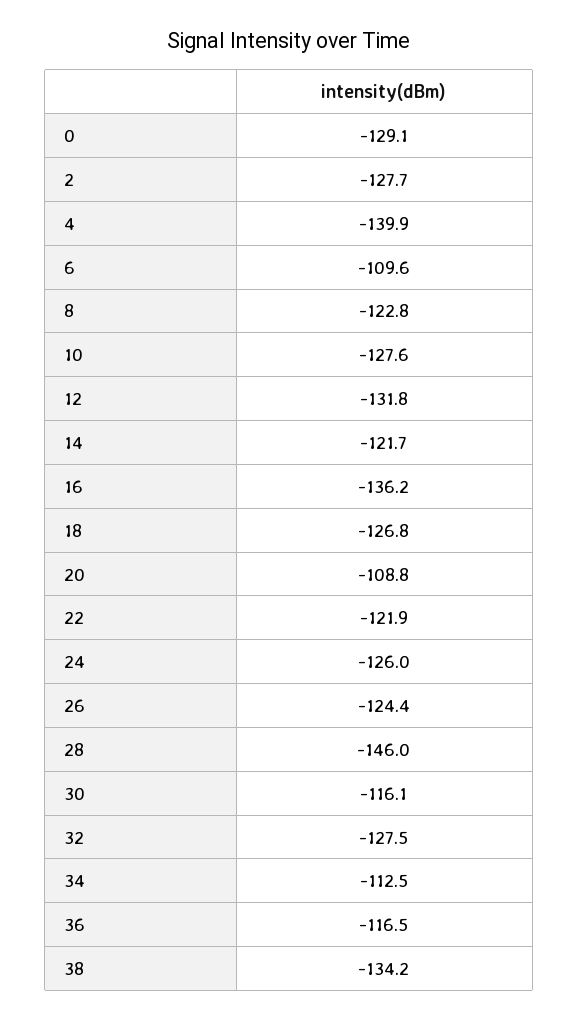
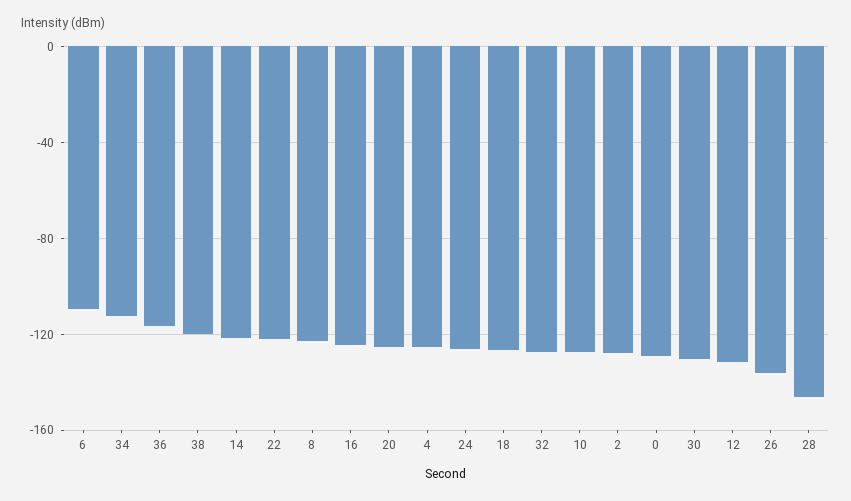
  {
    "0": -129.1,
    "2": -127.7,
-   "4": -139.9,
+   "4": -125,
    "6": -109.6,
    "8": -122.8,
    "10": -127.6,
    "12": -131.8,
    "14": -121.7,
-   "16": -136.2,
+   "16": -125,
    "18": -126.8,
-   "20": -108.8,
+   "20": -125,
    "22": -121.9,
    "24": -126,
-   "26": -124.4,
+   "26": -135,
    "28": -146,
-   "30": -116.1,
+   "30": -130,
    "32": -127.5,
    "34": -112.5,
    "36": -116.5,
-   "38": -134.2
+   "38": -120
  }

